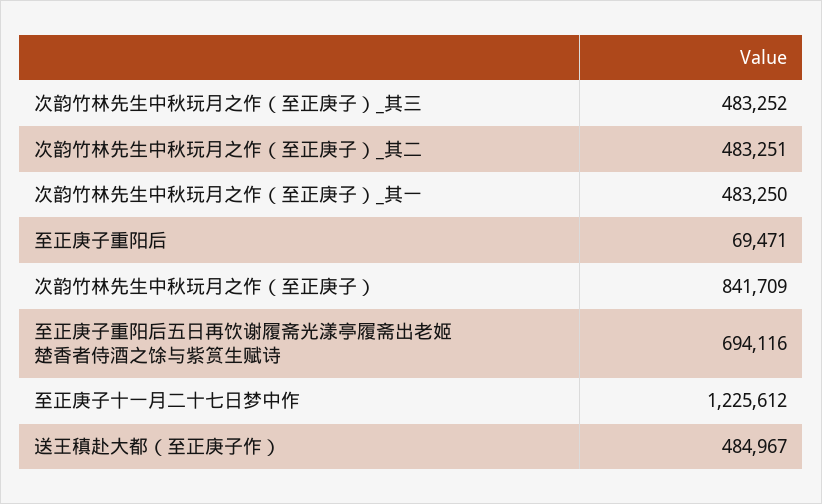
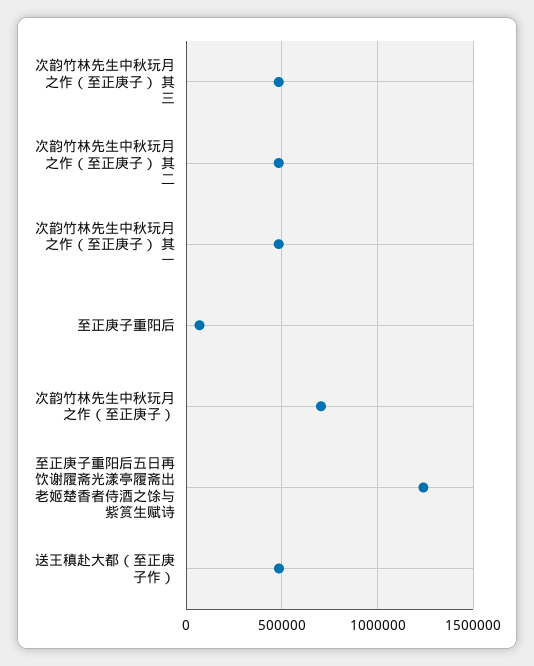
  {
    "次韵竹林先生中秋玩月之作（至正庚子）_其三": 483252,
    "次韵竹林先生中秋玩月之作（至正庚子）_其二": 483251,
    "次韵竹林先生中秋玩月之作（至正庚子）_其一": 483250,
    "至正庚子重阳后": 69471,
-   "次韵竹林先生中秋玩月之作（至正庚子）": 841709,
+   "次韵竹林先生中秋玩月之作（至正庚子）": 700000,
-   "至正庚子重阳后五日再饮谢履斋光漾亭履斋出老姬楚香者侍酒之馀与紫筼生赋诗": 694116,
+   "至正庚子重阳后五日再饮谢履斋光漾亭履斋出老姬楚香者侍酒之馀与紫筼生赋诗": 1250000,
-   "至正庚子十一月二十七日梦中作": 1225612,
    "送王稹赴大都（至正庚子作）": 484967
  }

